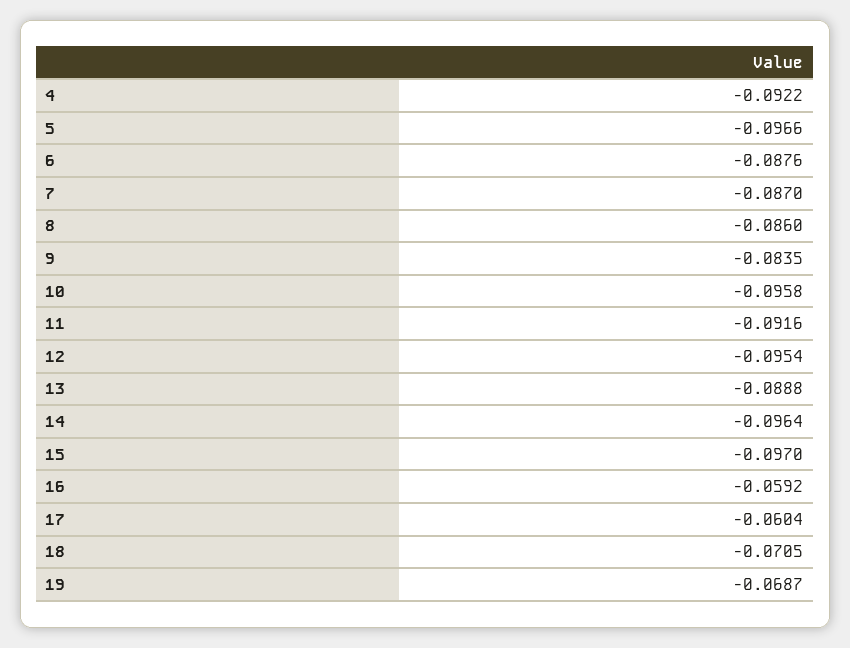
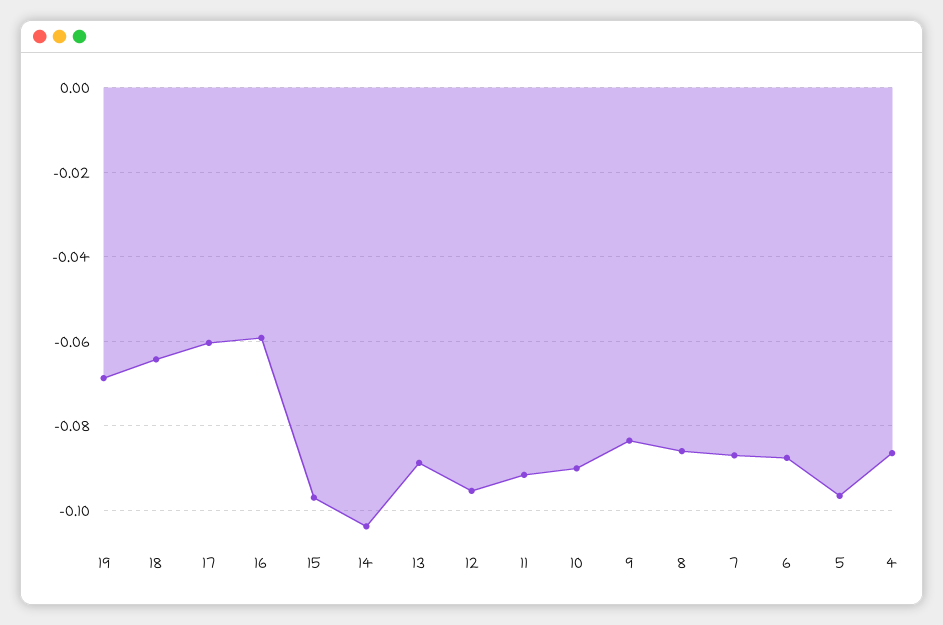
  {
-   "4": -0.0922,
+   "4": -0.086,
    "5": -0.0966,
    "6": -0.0876,
    "7": -0.087,
    "8": -0.086,
    "9": -0.0835,
-   "10": -0.0958,
+   "10": -0.09,
    "11": -0.0916,
    "12": -0.0954,
    "13": -0.0888,
-   "14": -0.0964,
+   "14": -0.104,
    "15": -0.097,
    "16": -0.0592,
    "17": -0.0604,
-   "18": -0.0705,
+   "18": -0.064,
    "19": -0.0687
  }

